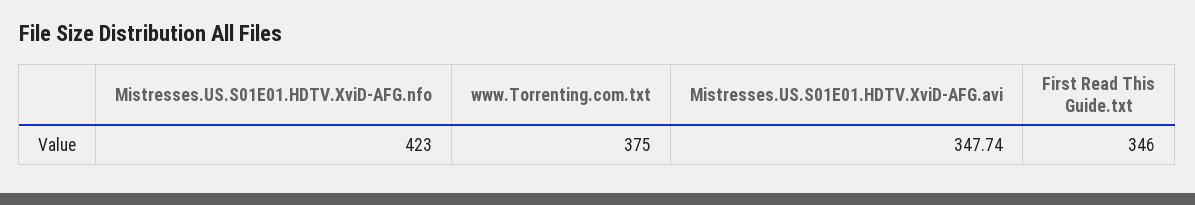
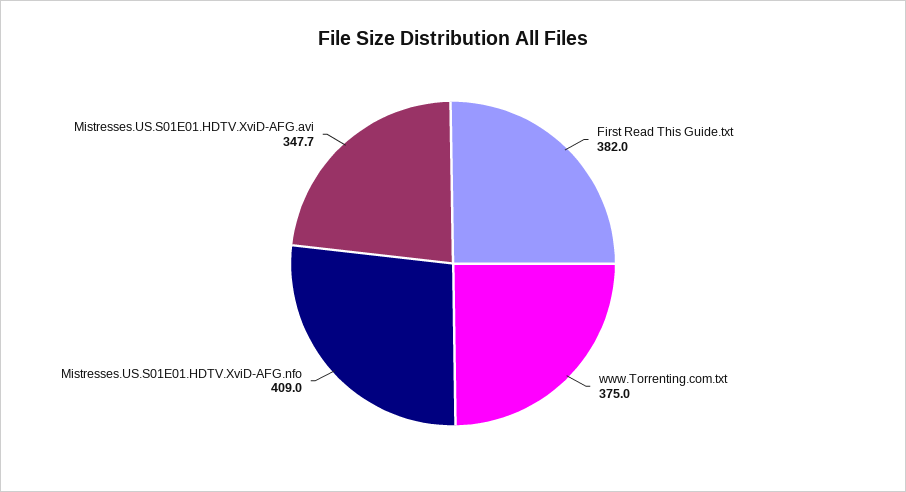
  {
-   "Mistresses.US.S01E01.HDTV.XviD-AFG.nfo": 423,
+   "Mistresses.US.S01E01.HDTV.XviD-AFG.nfo": 409,
    "www.Torrenting.com.txt": 375,
    "Mistresses.US.S01E01.HDTV.XviD-AFG.avi": 347.74,
-   "First Read This Guide.txt": 346
+   "First Read This Guide.txt": 382
  }

